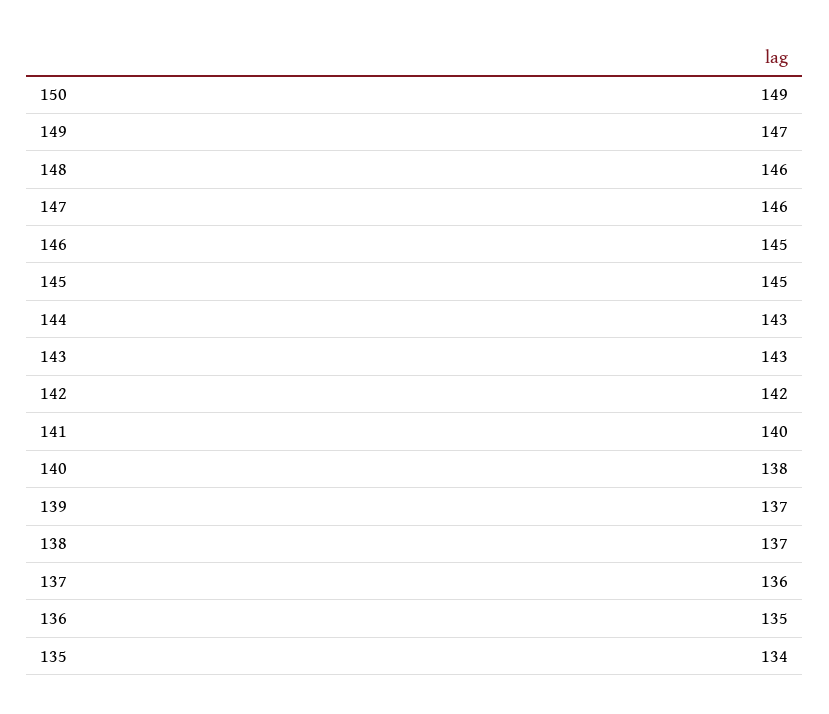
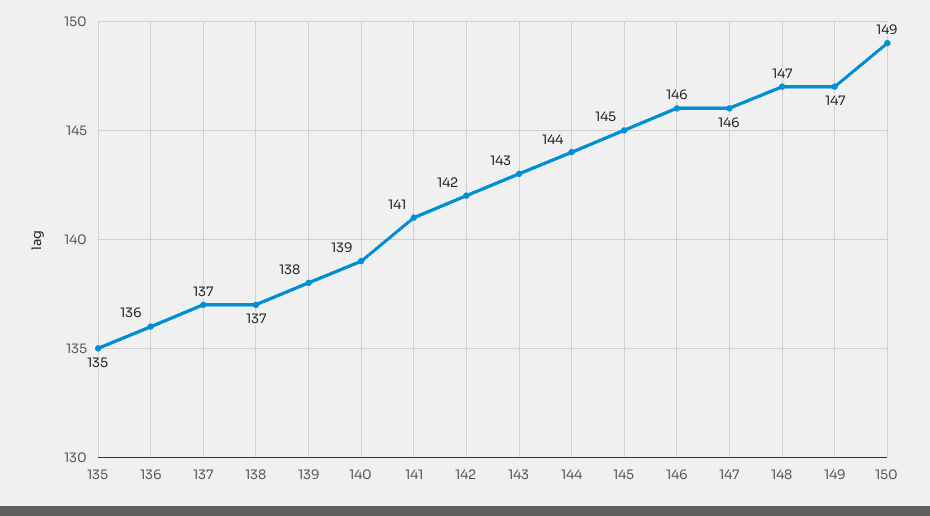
  {
    "150": 149,
    "149": 147,
-   "148": 146,
+   "148": 147,
    "147": 146,
-   "146": 145,
+   "146": 146,
    "145": 145,
-   "144": 143,
+   "144": 144,
    "143": 143,
    "142": 142,
-   "141": 140,
+   "141": 141,
-   "140": 138,
+   "140": 139,
-   "139": 137,
+   "139": 138,
    "138": 137,
-   "137": 136,
+   "137": 137,
-   "136": 135,
+   "136": 136,
-   "135": 134
+   "135": 135
  }

